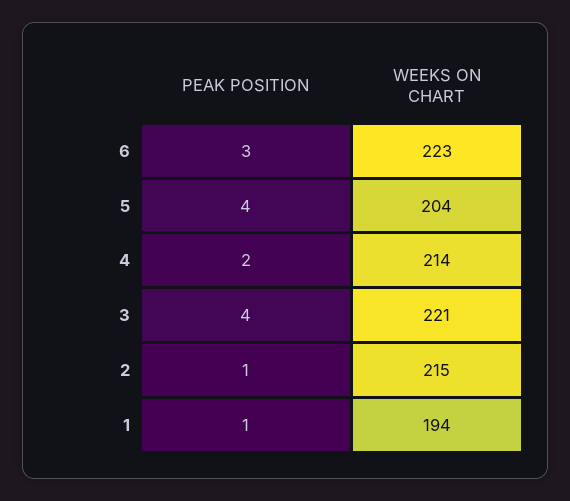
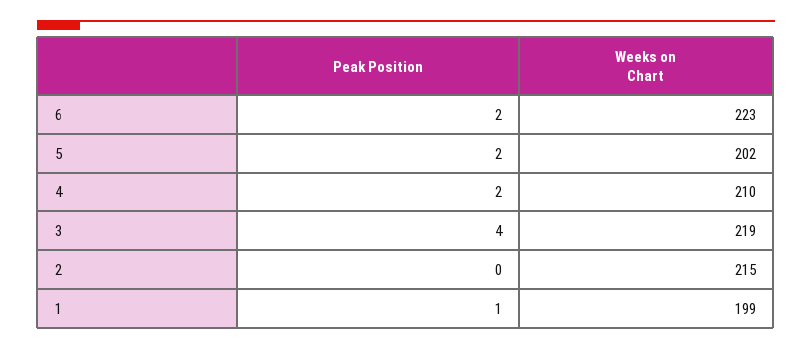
  {
    "PEAK POSITION": {
-     "6": 3,
+     "6": 2,
-     "5": 4,
+     "5": 2,
      "4": 2,
      "3": 4,
-     "2": 1,
+     "2": 0,
      "1": 1
    },
    "WEEKS ON CHART": {
      "6": 223,
-     "5": 204,
+     "5": 202,
-     "4": 214,
+     "4": 210,
-     "3": 221,
+     "3": 219,
      "2": 215,
-     "1": 194
+     "1": 199
    }
  }

